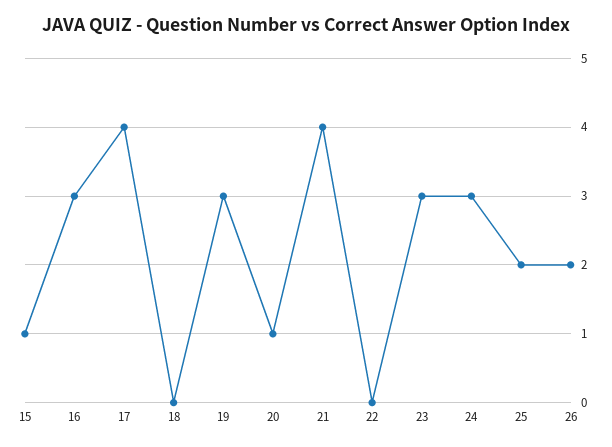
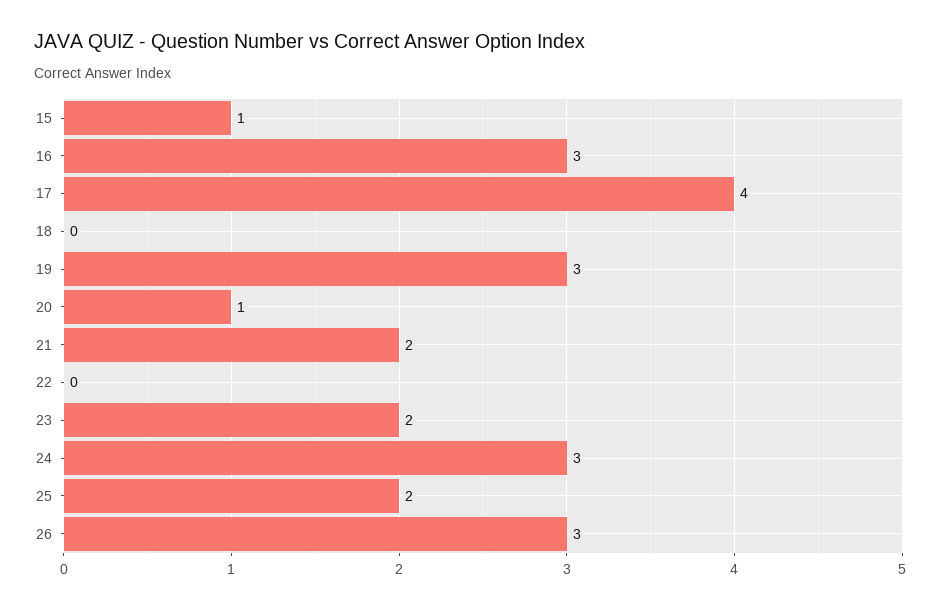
  {
    "15": 1,
    "16": 3,
    "17": 4,
    "18": 0,
    "19": 3,
    "20": 1,
-   "21": 4,
+   "21": 2,
    "22": 0,
-   "23": 3,
+   "23": 2,
    "24": 3,
    "25": 2,
-   "26": 2
+   "26": 3
  }

